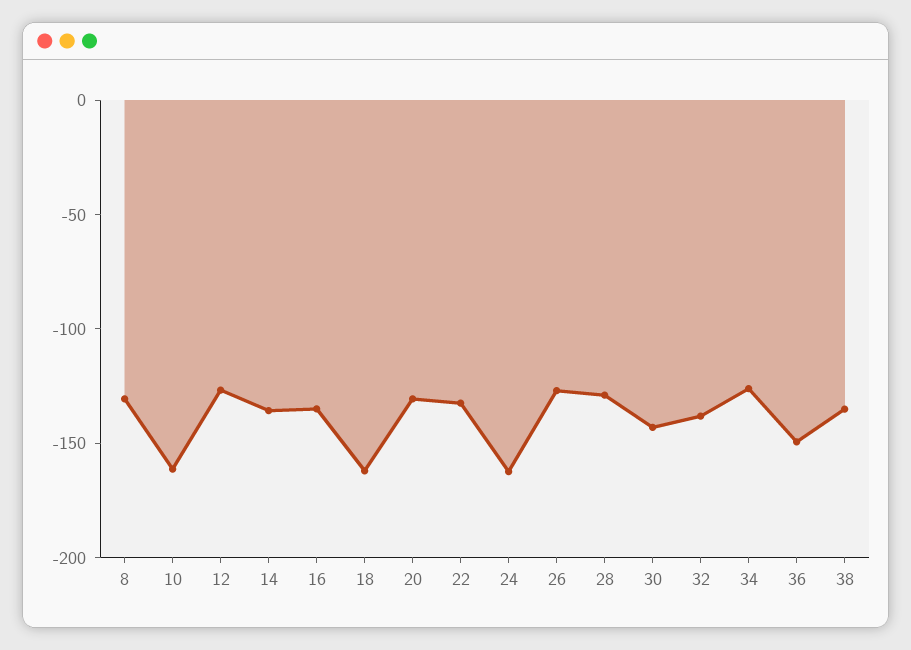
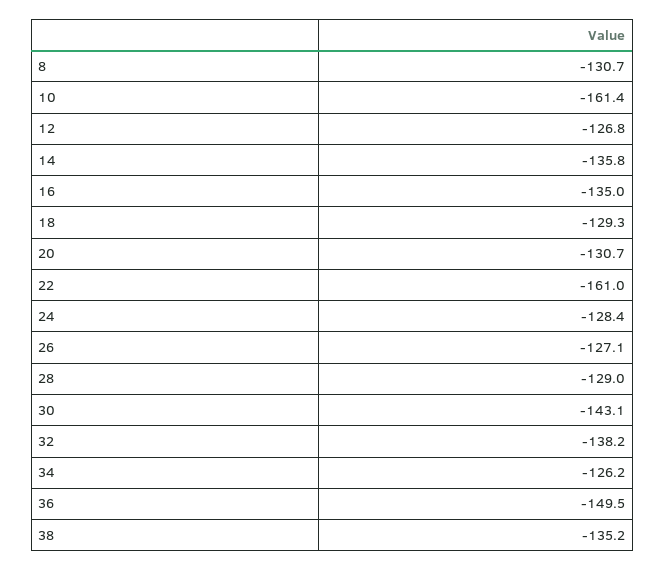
  {
    "8": -130.7,
    "10": -161.4,
    "12": -126.8,
    "14": -135.8,
    "16": -135,
-   "18": -160,
+   "18": -129.3,
    "20": -130.7,
-   "22": -130,
+   "22": -161,
-   "24": -160,
+   "24": -128.4,
    "26": -127.1,
    "28": -129,
    "30": -143.1,
    "32": -138.2,
    "34": -126.2,
    "36": -149.5,
    "38": -135.2
  }

